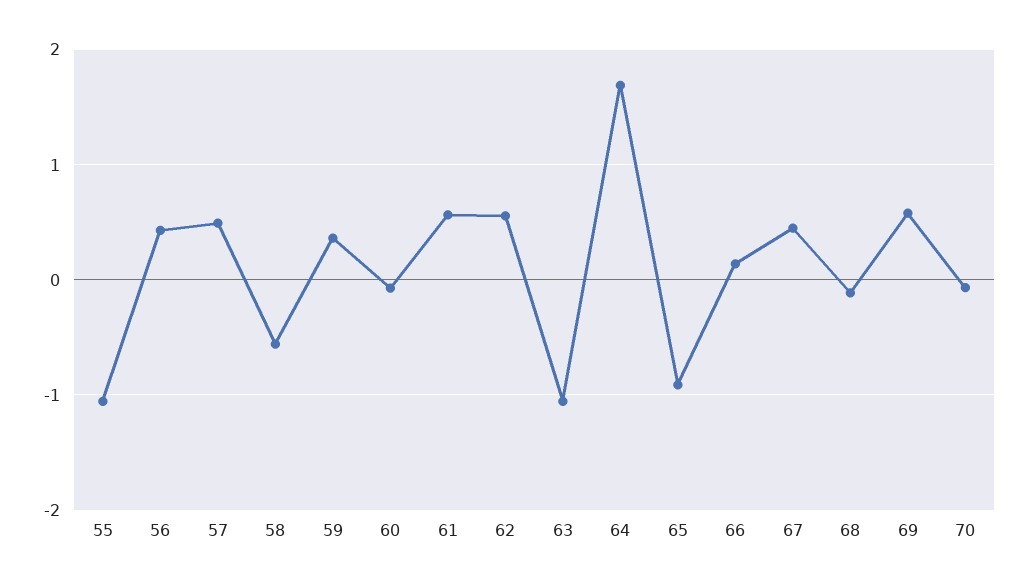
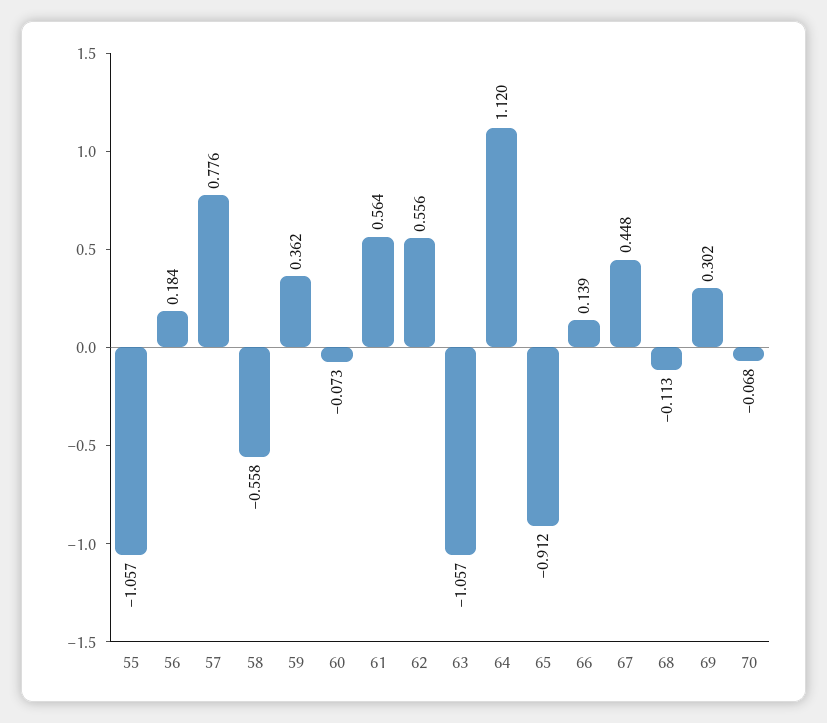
  {
    "55": -1.057,
-   "56": 0.4,
+   "56": 0.184,
-   "57": 0.5,
+   "57": 0.776,
    "58": -0.558,
    "59": 0.362,
    "60": -0.073,
    "61": 0.564,
    "62": 0.556,
    "63": -1.057,
-   "64": 1.7,
+   "64": 1.12,
    "65": -0.912,
    "66": 0.139,
    "67": 0.448,
    "68": -0.113,
-   "69": 0.6,
+   "69": 0.302,
    "70": -0.068
  }

